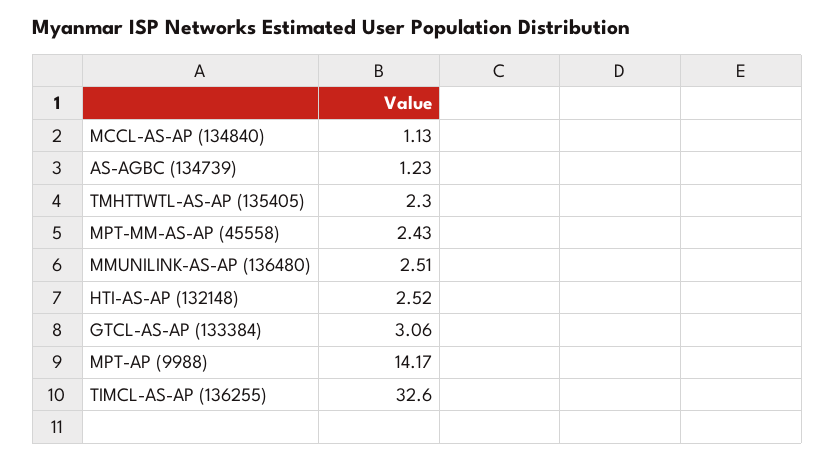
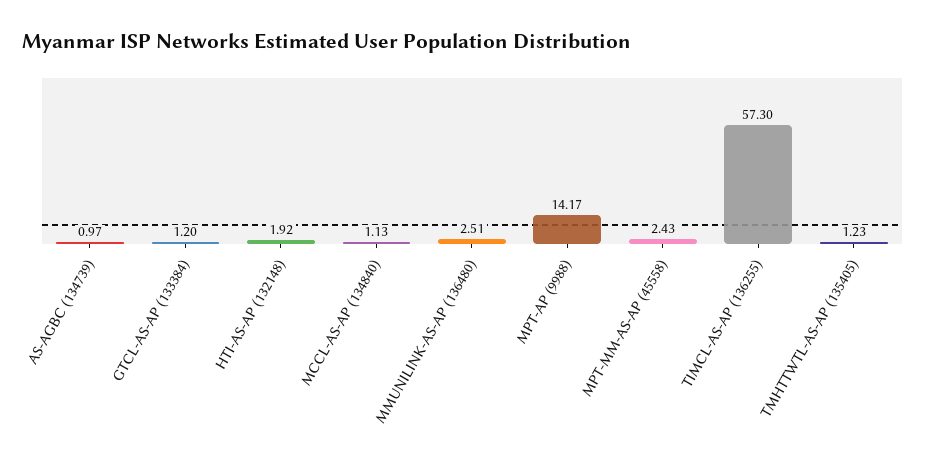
  {
    "MCCL-AS-AP (134840)": 1.13,
-   "AS-AGBC (134739)": 1.23,
+   "AS-AGBC (134739)": 0.97,
-   "TMHTTWTL-AS-AP (135405)": 2.3,
+   "TMHTTWTL-AS-AP (135405)": 1.23,
    "MPT-MM-AS-AP (45558)": 2.43,
    "MMUNILINK-AS-AP (136480)": 2.51,
-   "HTI-AS-AP (132148)": 2.52,
+   "HTI-AS-AP (132148)": 1.92,
-   "GTCL-AS-AP (133384)": 3.06,
+   "GTCL-AS-AP (133384)": 1.2,
    "MPT-AP (9988)": 14.17,
-   "TIMCL-AS-AP (136255)": 32.6
+   "TIMCL-AS-AP (136255)": 57.3
  }

